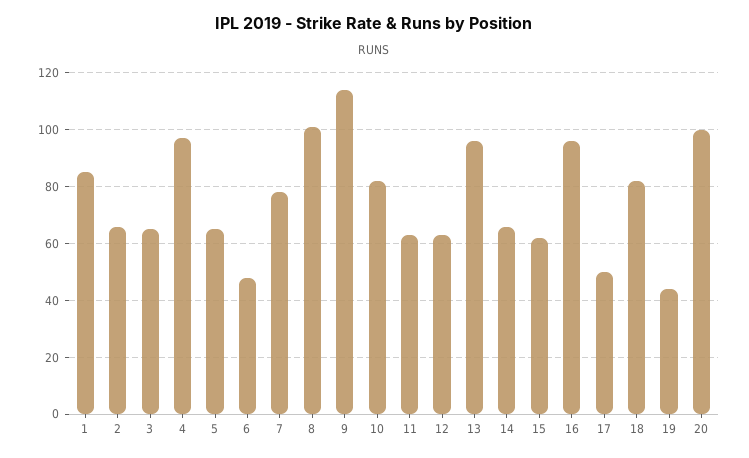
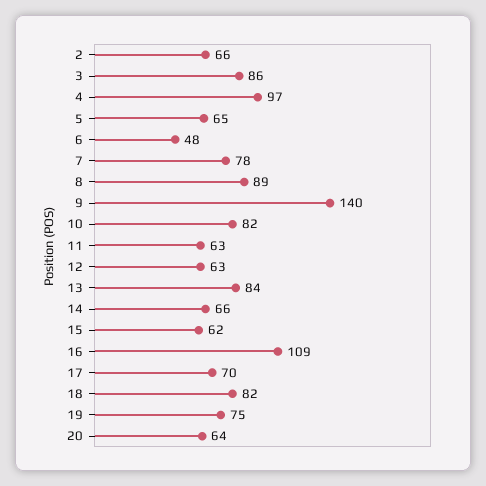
  {
-   "1": 85,
    "2": 66,
-   "3": 65,
+   "3": 86,
    "4": 97,
    "5": 65,
    "6": 48,
    "7": 78,
-   "8": 100,
+   "8": 89,
-   "9": 115,
+   "9": 140,
    "10": 82,
    "11": 63,
    "12": 63,
-   "13": 95,
+   "13": 84,
    "14": 66,
    "15": 62,
-   "16": 95,
+   "16": 109,
-   "17": 50,
+   "17": 70,
    "18": 82,
-   "19": 45,
+   "19": 75,
-   "20": 100
+   "20": 64
  }

